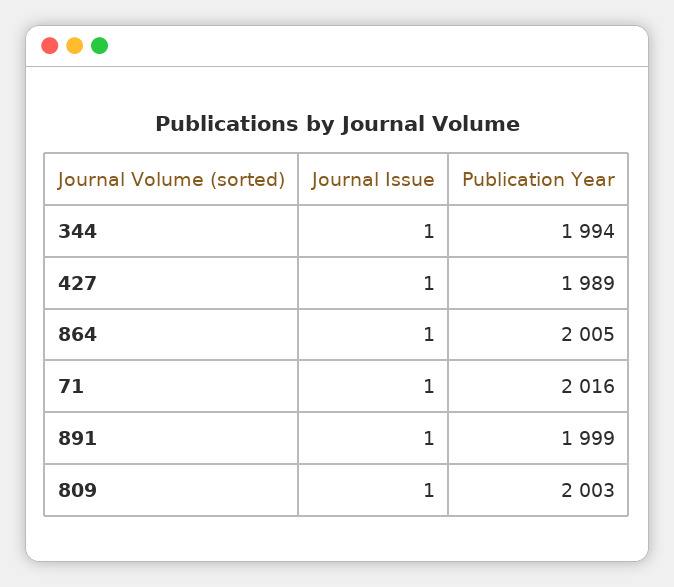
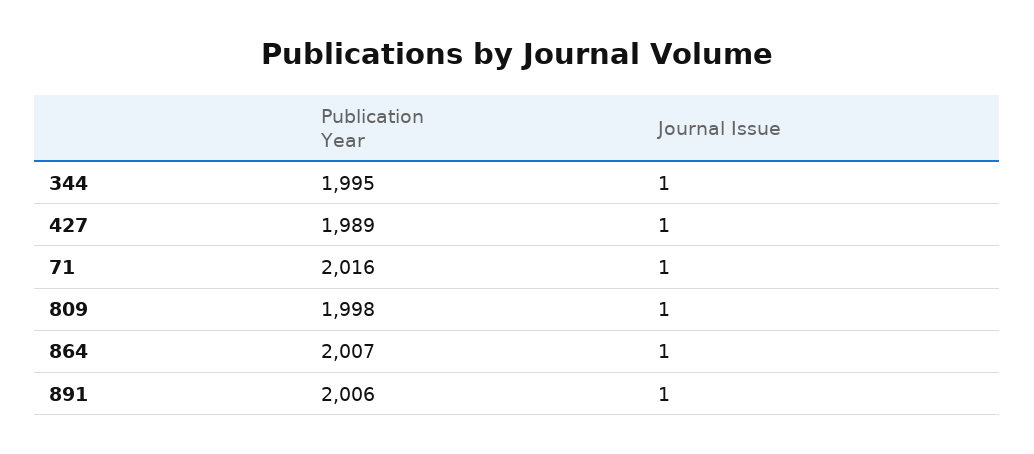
  {
    "Journal Issue": {
      "344": 1,
      "427": 1,
      "864": 1,
      "71": 1,
      "891": 1,
      "809": 1
    },
    "Publication Year": {
-     "344": 1994,
+     "344": 1995,
      "427": 1989,
-     "864": 2005,
+     "864": 2007,
      "71": 2016,
-     "891": 1999,
+     "891": 2006,
-     "809": 2003
+     "809": 1998
    }
  }

